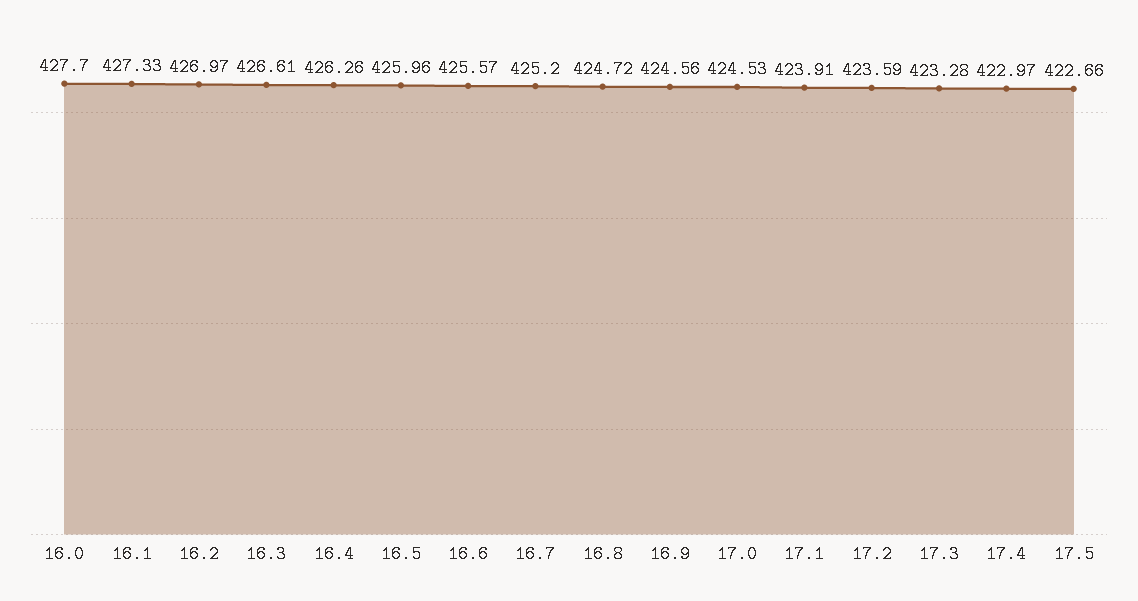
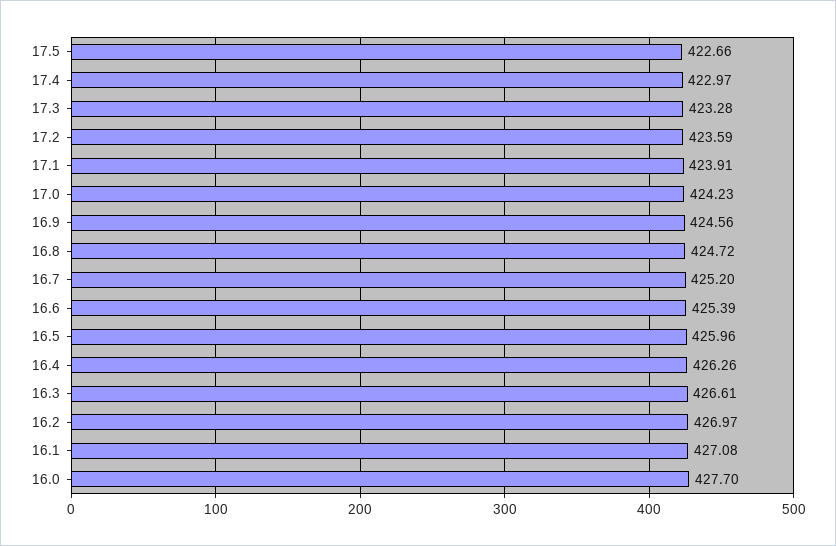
  {
    "16.0": 427.7,
-   "16.1": 427.33,
+   "16.1": 427.08,
    "16.2": 426.97,
    "16.3": 426.61,
    "16.4": 426.26,
    "16.5": 425.96,
-   "16.6": 425.57,
+   "16.6": 425.39,
    "16.7": 425.2,
    "16.8": 424.72,
    "16.9": 424.56,
-   "17.0": 424.53,
+   "17.0": 424.23,
    "17.1": 423.91,
    "17.2": 423.59,
    "17.3": 423.28,
    "17.4": 422.97,
    "17.5": 422.66
  }

